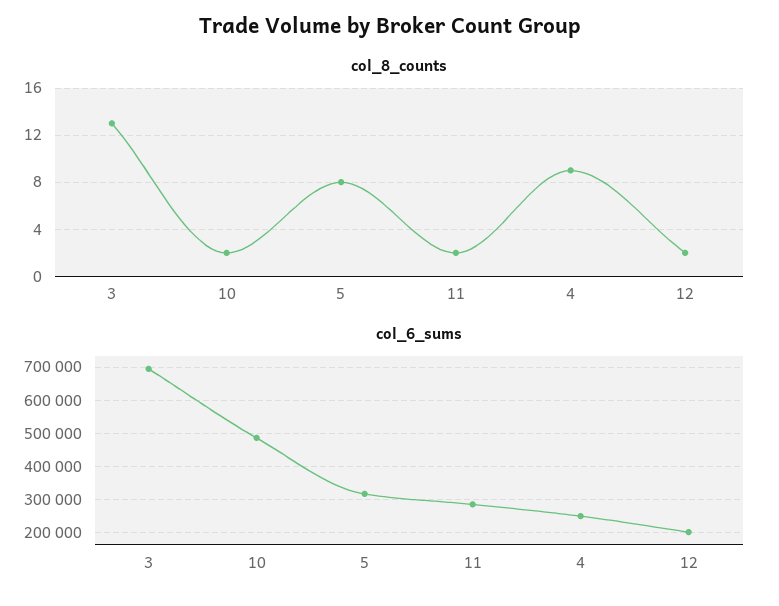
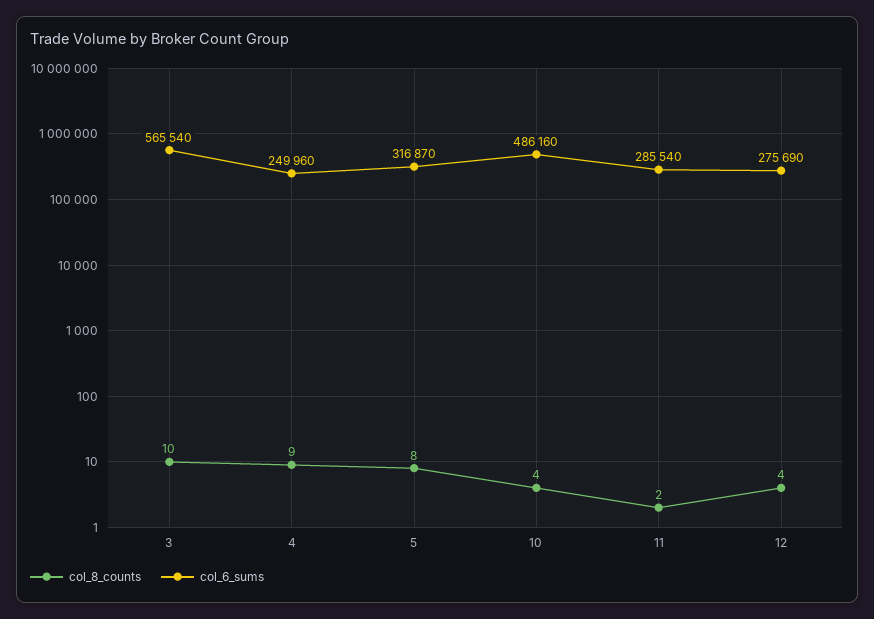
  {
    "col_8_counts": {
-     "3": 13,
+     "3": 10,
-     "10": 2,
+     "10": 4,
      "5": 8,
      "11": 2,
      "4": 9,
-     "12": 2
+     "12": 4
    },
    "col_6_sums": {
-     "3": 700000,
+     "3": 565540,
      "10": 486160,
      "5": 316870,
      "11": 285540,
      "4": 249960,
-     "12": 200000
+     "12": 275690
    }
  }

